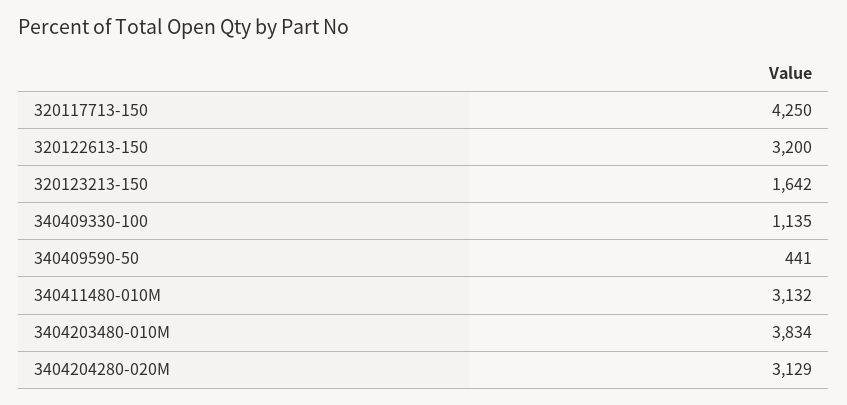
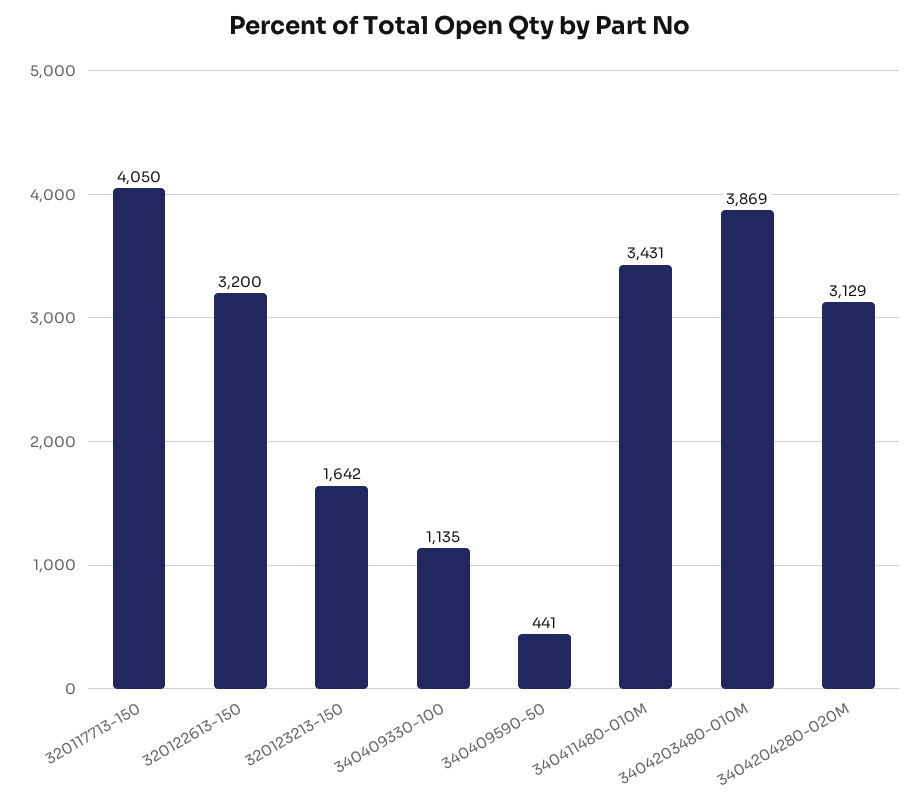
  {
-   "320117713-150": 4250,
+   "320117713-150": 4050,
    "320122613-150": 3200,
    "320123213-150": 1642,
    "340409330-100": 1135,
    "340409590-50": 441,
-   "340411480-010M": 3132,
+   "340411480-010M": 3431,
-   "3404203480-010M": 3834,
+   "3404203480-010M": 3869,
    "3404204280-020M": 3129
  }

